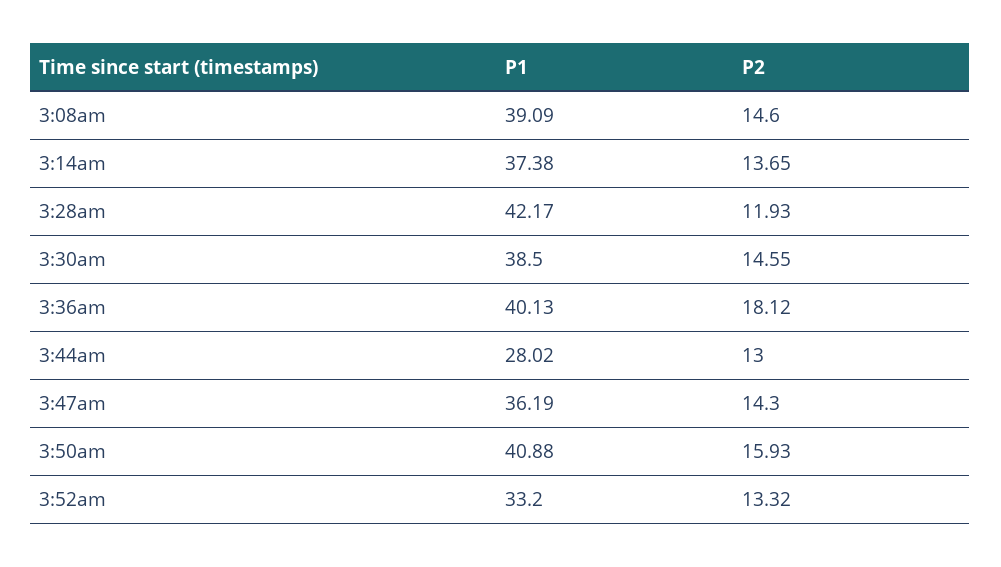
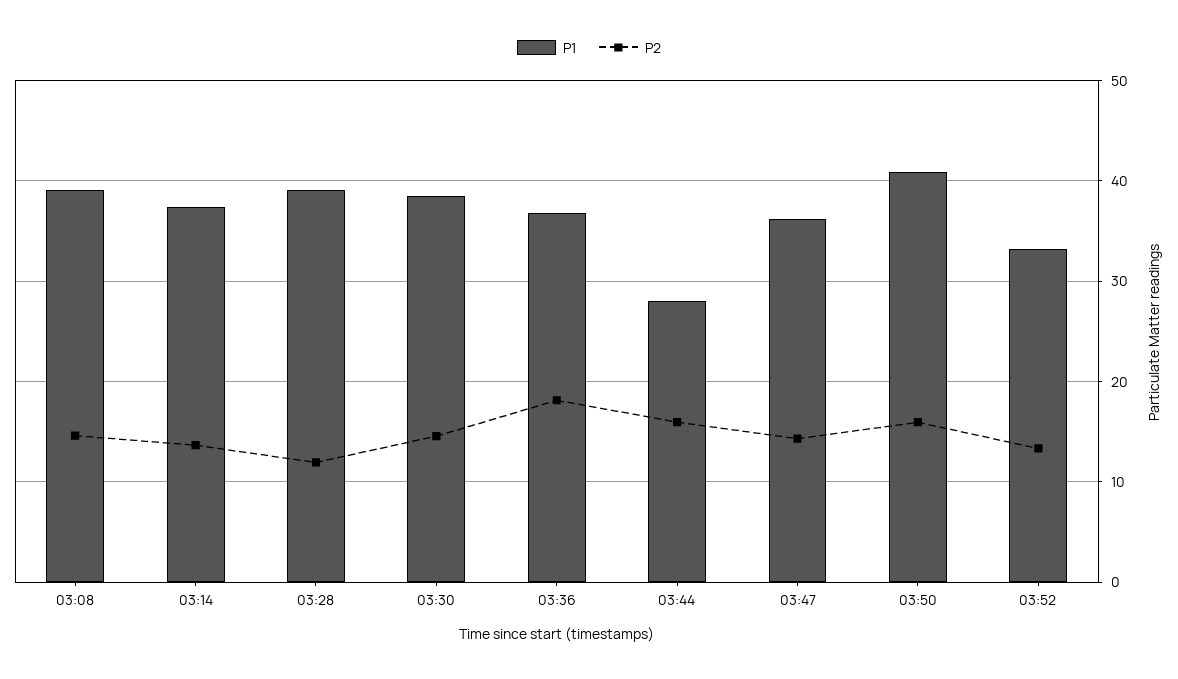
  {
    "P1": {
      "3:08am": 39.09,
      "3:14am": 37.38,
-     "3:28am": 42.17,
+     "3:28am": 39,
      "3:30am": 38.5,
-     "3:36am": 40.13,
+     "3:36am": 37,
      "3:44am": 28.02,
      "3:47am": 36.19,
      "3:50am": 40.88,
      "3:52am": 33.2
    },
    "P2": {
      "3:08am": 14.6,
      "3:14am": 13.65,
      "3:28am": 11.93,
      "3:30am": 14.55,
      "3:36am": 18.12,
-     "3:44am": 13,
+     "3:44am": 16,
      "3:47am": 14.3,
      "3:50am": 15.93,
      "3:52am": 13.32
    }
  }

